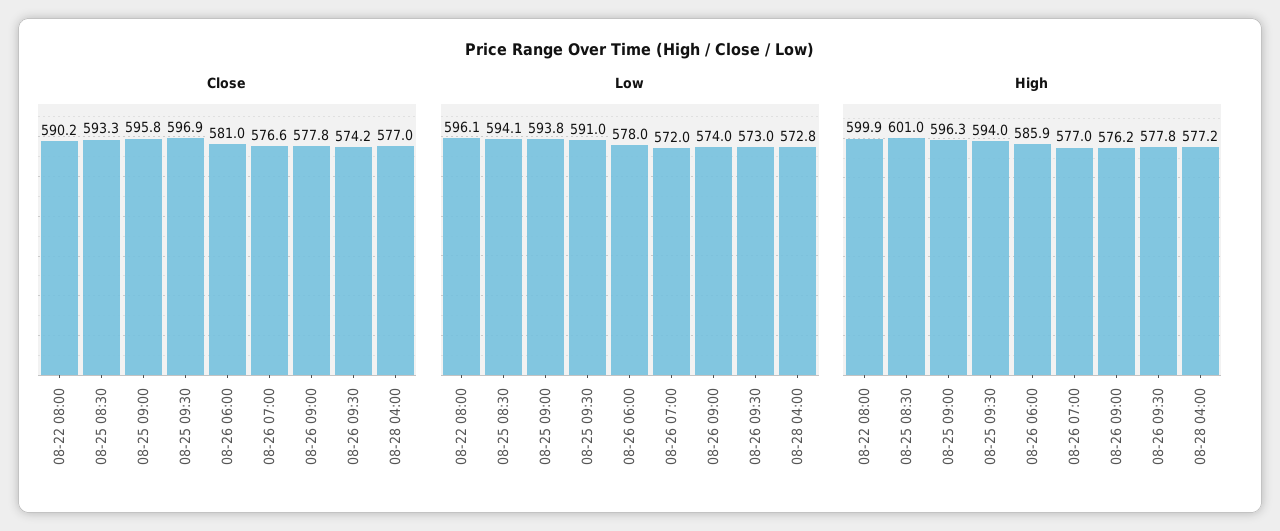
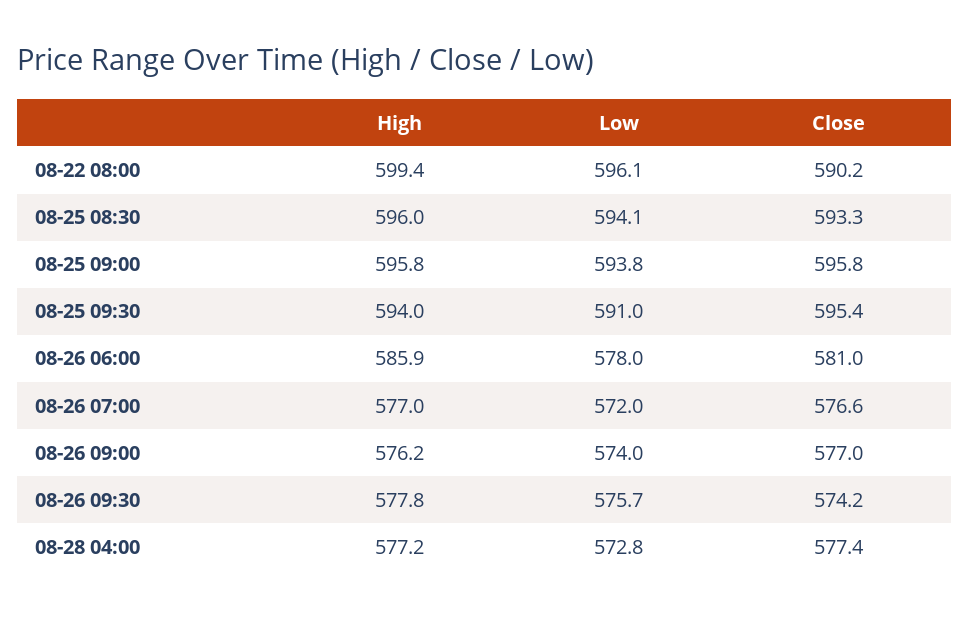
  {
    "Close": {
      "08-22 08:00": 590.2,
      "08-25 08:30": 593.3,
      "08-25 09:00": 595.8,
-     "08-25 09:30": 596.9,
+     "08-25 09:30": 595.4,
      "08-26 06:00": 581,
      "08-26 07:00": 576.6,
-     "08-26 09:00": 577.8,
+     "08-26 09:00": 577,
      "08-26 09:30": 574.2,
-     "08-28 04:00": 577
+     "08-28 04:00": 577.4
    },
    "Low": {
      "08-22 08:00": 596.1,
      "08-25 08:30": 594.1,
      "08-25 09:00": 593.8,
      "08-25 09:30": 591,
      "08-26 06:00": 578,
      "08-26 07:00": 572,
      "08-26 09:00": 574,
-     "08-26 09:30": 573,
+     "08-26 09:30": 575.7,
      "08-28 04:00": 572.8
    },
    "High": {
-     "08-22 08:00": 599.9,
+     "08-22 08:00": 599.4,
-     "08-25 08:30": 601,
+     "08-25 08:30": 596,
-     "08-25 09:00": 596.3,
+     "08-25 09:00": 595.8,
      "08-25 09:30": 594,
      "08-26 06:00": 585.9,
      "08-26 07:00": 577,
      "08-26 09:00": 576.2,
      "08-26 09:30": 577.8,
      "08-28 04:00": 577.2
    }
  }

